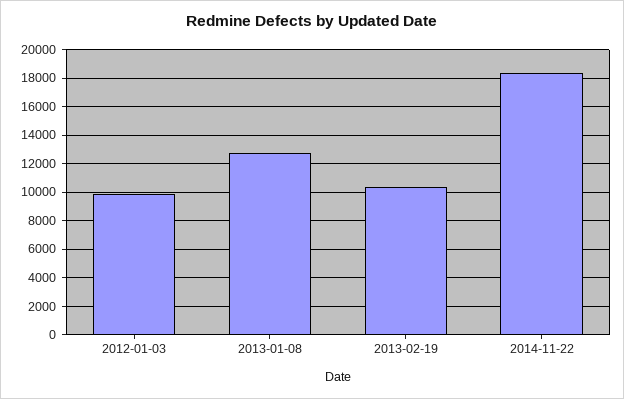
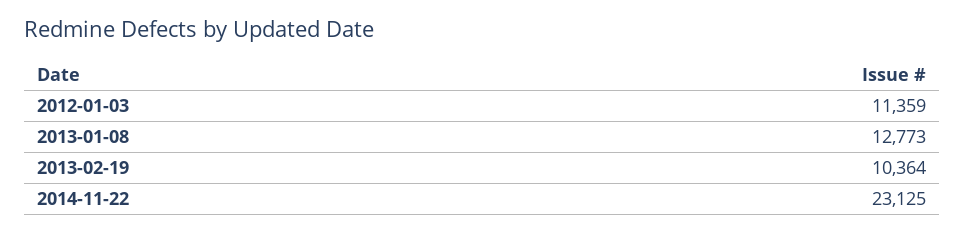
  {
-   "2012-01-03": 10000,
+   "2012-01-03": 11359,
    "2013-01-08": 12773,
    "2013-02-19": 10364,
-   "2014-11-22": 18500
+   "2014-11-22": 23125
  }

